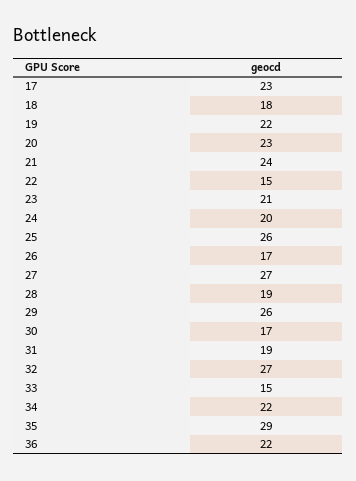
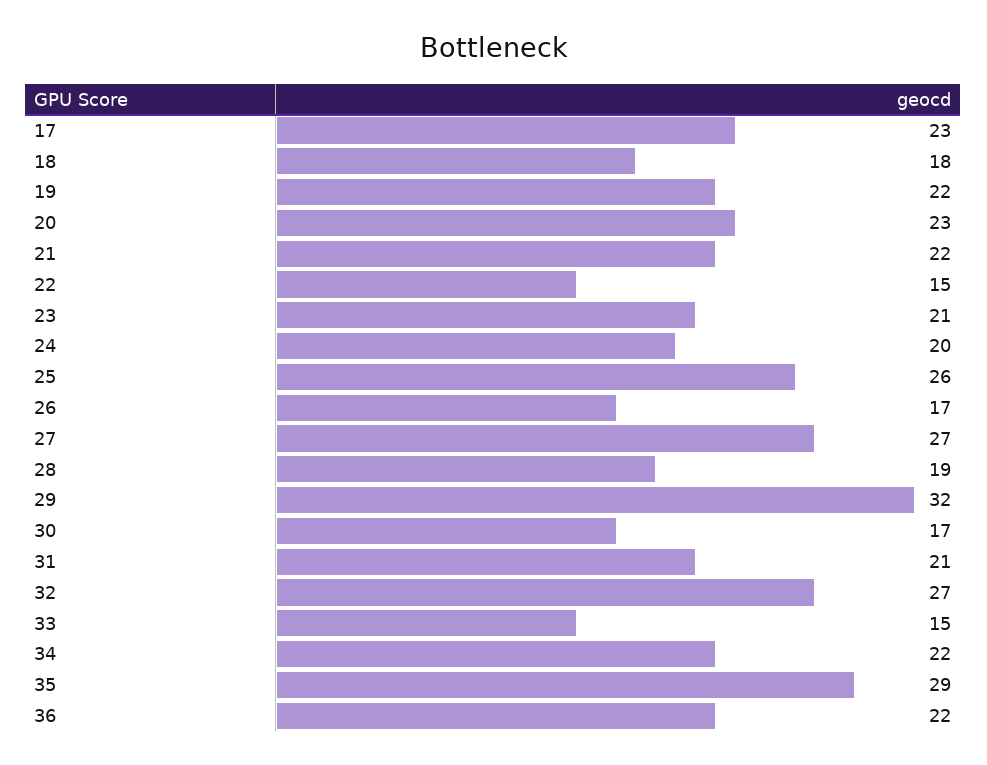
  {
    "17": 23,
    "18": 18,
    "19": 22,
    "20": 23,
-   "21": 24,
+   "21": 22,
    "22": 15,
    "23": 21,
    "24": 20,
    "25": 26,
    "26": 17,
    "27": 27,
    "28": 19,
-   "29": 26,
+   "29": 32,
    "30": 17,
-   "31": 19,
+   "31": 21,
    "32": 27,
    "33": 15,
    "34": 22,
    "35": 29,
    "36": 22
  }

